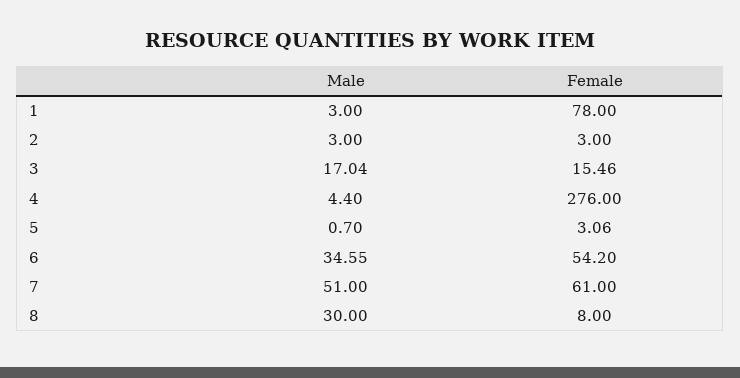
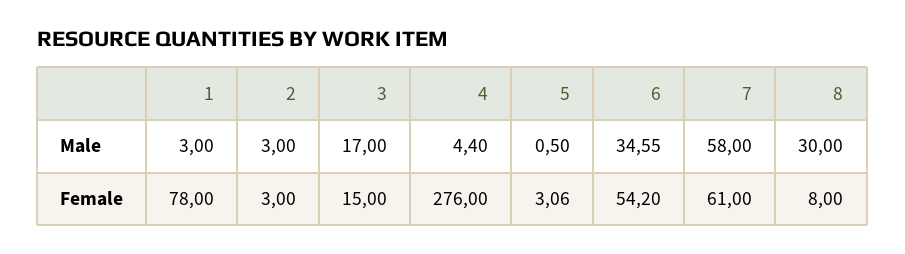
  {
    "Male": {
      "1": 3,
      "2": 3,
-     "3": 17.04,
+     "3": 17,
      "4": 4.4,
-     "5": 0.7,
+     "5": 0.5,
      "6": 34.55,
-     "7": 51,
+     "7": 58,
      "8": 30
    },
    "Female": {
      "1": 78,
      "2": 3,
-     "3": 15.46,
+     "3": 15,
      "4": 276,
      "5": 3.06,
      "6": 54.2,
      "7": 61,
      "8": 8
    }
  }

